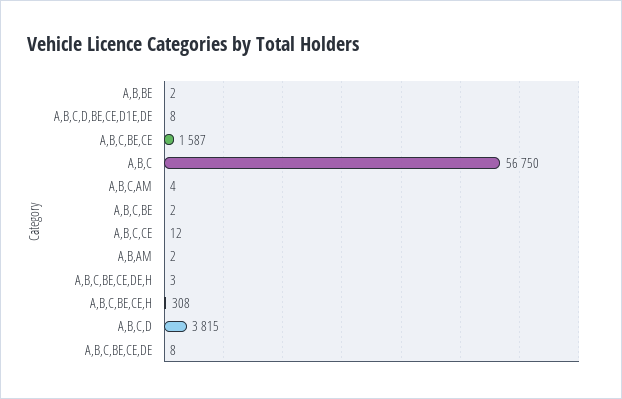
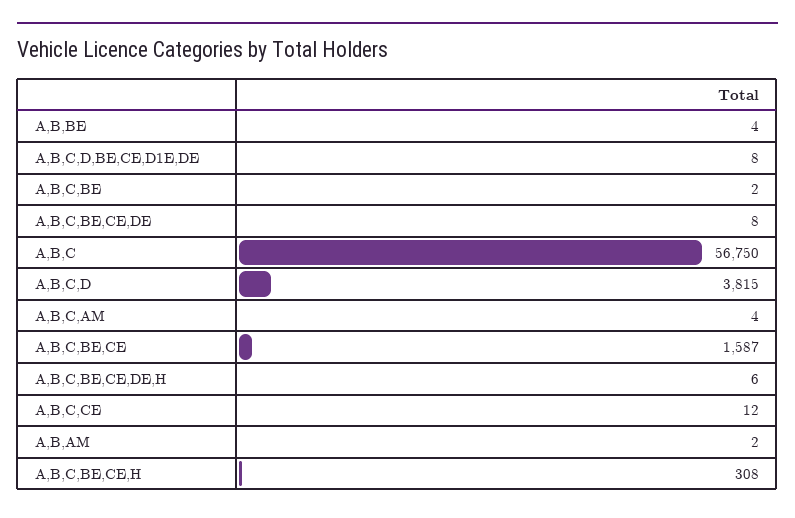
  {
-   "A,B,BE": 2,
+   "A,B,BE": 4,
    "A,B,C,D,BE,CE,D1E,DE": 8,
    "A,B,C,BE,CE": 1587,
    "A,B,C": 56750,
    "A,B,C,AM": 4,
    "A,B,C,BE": 2,
    "A,B,C,CE": 12,
    "A,B,AM": 2,
-   "A,B,C,BE,CE,DE,H": 3,
+   "A,B,C,BE,CE,DE,H": 6,
    "A,B,C,BE,CE,H": 308,
    "A,B,C,D": 3815,
    "A,B,C,BE,CE,DE": 8
  }

